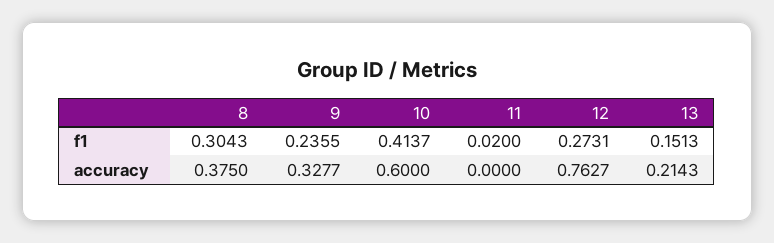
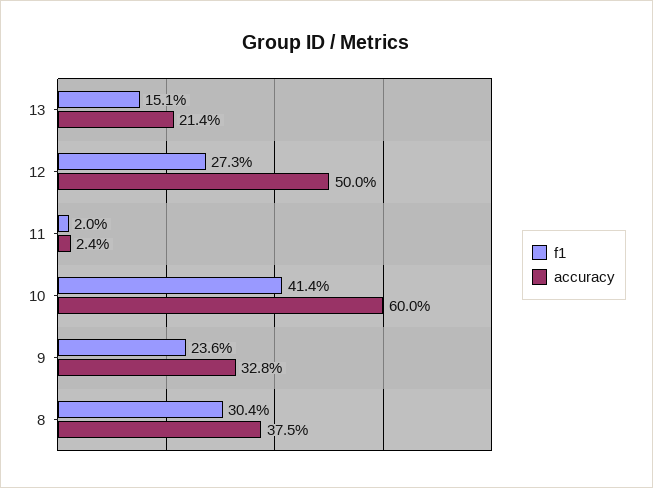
  {
    "f1": {
      "8": 0.3043,
      "9": 0.2355,
      "10": 0.4137,
      "11": 0.02,
      "12": 0.2731,
      "13": 0.1513
    },
    "accuracy": {
      "8": 0.375,
      "9": 0.3277,
      "10": 0.6,
-     "11": 0,
+     "11": 0.024,
-     "12": 0.7627,
+     "12": 0.5,
      "13": 0.2143
    }
  }

